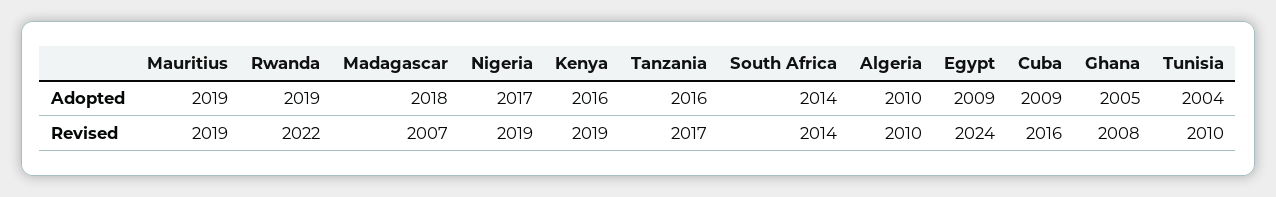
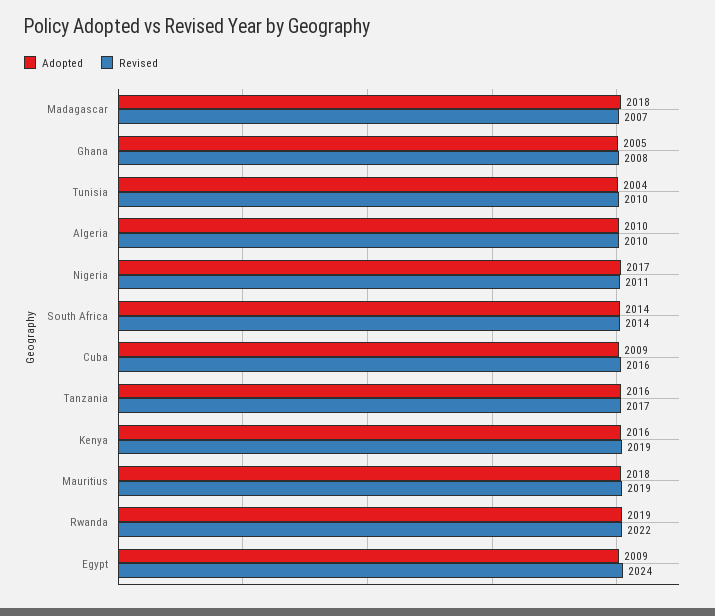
  {
    "Adopted": {
-     "Mauritius": 2019,
+     "Mauritius": 2018,
      "Rwanda": 2019,
      "Madagascar": 2018,
      "Nigeria": 2017,
      "Kenya": 2016,
      "Tanzania": 2016,
      "South Africa": 2014,
      "Algeria": 2010,
      "Egypt": 2009,
      "Cuba": 2009,
      "Ghana": 2005,
      "Tunisia": 2004
    },
    "Revised": {
      "Mauritius": 2019,
      "Rwanda": 2022,
      "Madagascar": 2007,
-     "Nigeria": 2019,
+     "Nigeria": 2011,
      "Kenya": 2019,
      "Tanzania": 2017,
      "South Africa": 2014,
      "Algeria": 2010,
      "Egypt": 2024,
      "Cuba": 2016,
      "Ghana": 2008,
      "Tunisia": 2010
    }
  }

